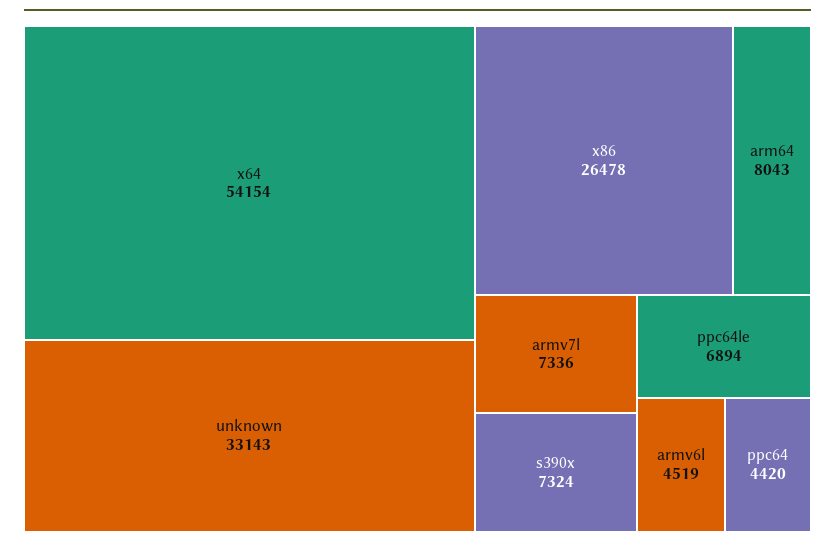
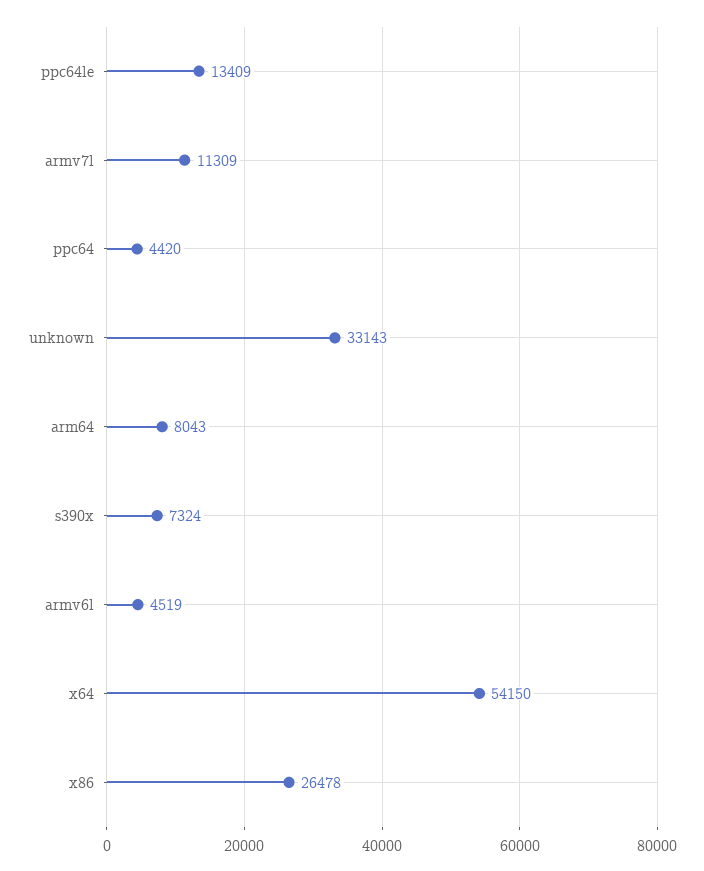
  {
-   "x64": 54154,
+   "x64": 54150,
    "unknown": 33143,
    "x86": 26478,
    "arm64": 8043,
-   "armv7l": 7336,
+   "armv7l": 11309,
    "s390x": 7324,
-   "ppc64le": 6894,
+   "ppc64le": 13409,
    "armv6l": 4519,
    "ppc64": 4420
  }

